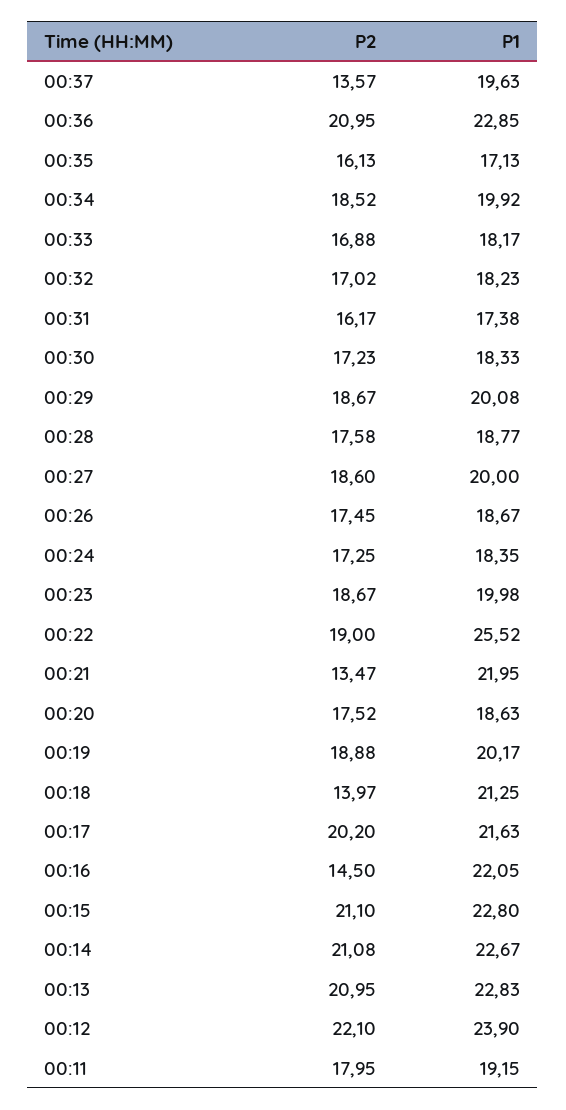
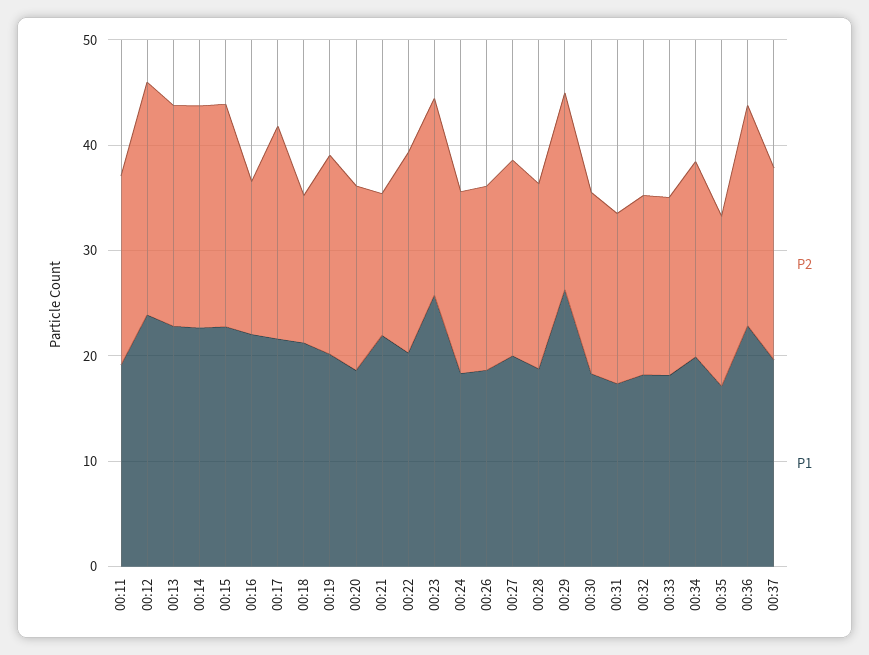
  {
    "P2": {
-     "00:37": 13.57,
+     "00:37": 18,
      "00:36": 20.95,
      "00:35": 16.13,
      "00:34": 18.52,
      "00:33": 16.88,
      "00:32": 17.02,
      "00:31": 16.17,
      "00:30": 17.23,
      "00:29": 18.67,
      "00:28": 17.58,
      "00:27": 18.6,
      "00:26": 17.45,
      "00:24": 17.25,
      "00:23": 18.67,
      "00:22": 19,
      "00:21": 13.47,
      "00:20": 17.52,
      "00:19": 18.88,
      "00:18": 13.97,
      "00:17": 20.2,
      "00:16": 14.5,
      "00:15": 21.1,
      "00:14": 21.08,
      "00:13": 20.95,
      "00:12": 22.1,
      "00:11": 17.95
    },
    "P1": {
      "00:37": 19.63,
      "00:36": 22.85,
      "00:35": 17.13,
      "00:34": 19.92,
      "00:33": 18.17,
      "00:32": 18.23,
      "00:31": 17.38,
      "00:30": 18.33,
-     "00:29": 20.08,
+     "00:29": 26,
      "00:28": 18.77,
      "00:27": 20,
      "00:26": 18.67,
      "00:24": 18.35,
-     "00:23": 19.98,
+     "00:23": 26,
-     "00:22": 25.52,
+     "00:22": 20,
      "00:21": 21.95,
      "00:20": 18.63,
      "00:19": 20.17,
      "00:18": 21.25,
      "00:17": 21.63,
      "00:16": 22.05,
      "00:15": 22.8,
      "00:14": 22.67,
      "00:13": 22.83,
      "00:12": 23.9,
      "00:11": 19.15
    }
  }

